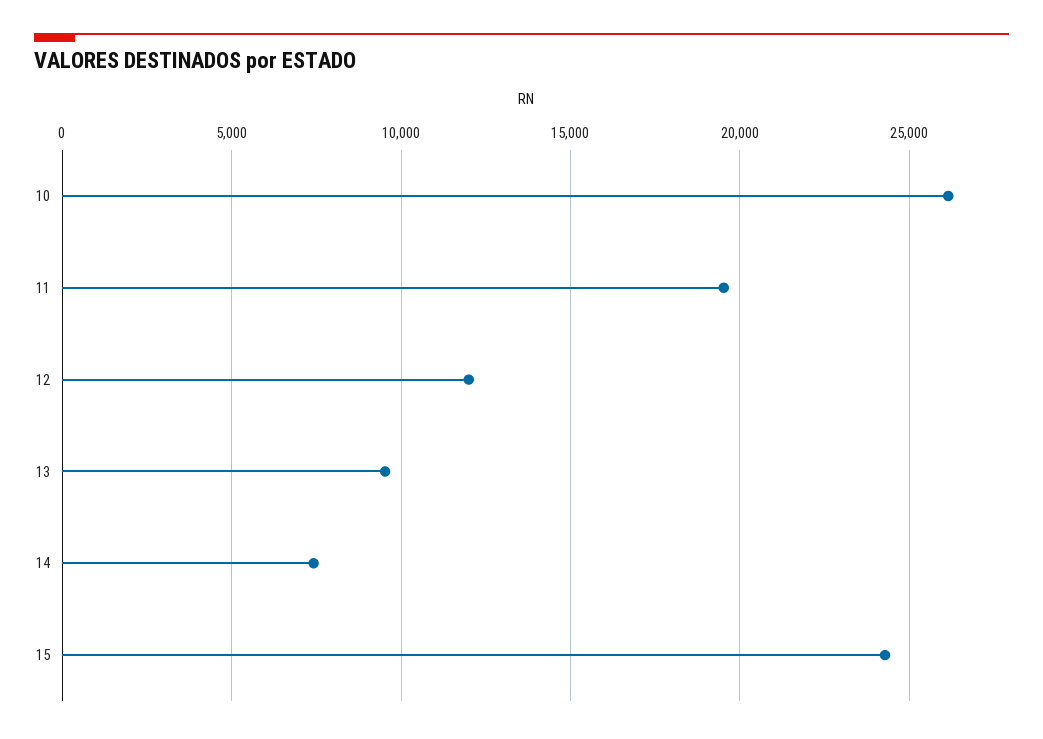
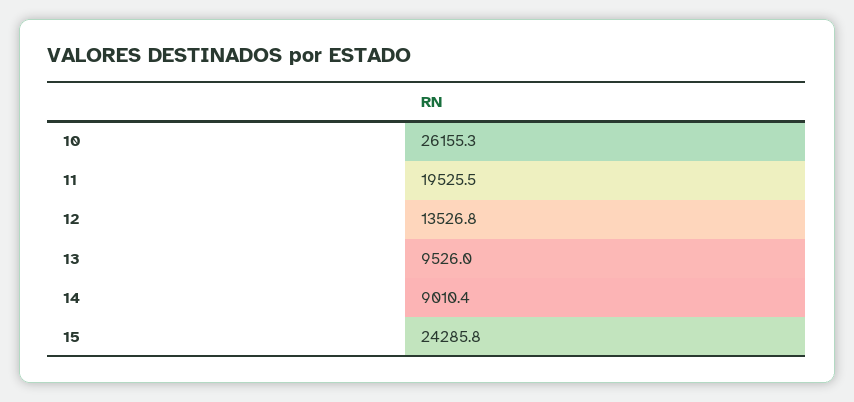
  {
    "10": 26155.3,
    "11": 19525.5,
-   "12": 12000,
+   "12": 13526.8,
    "13": 9526,
-   "14": 7500,
+   "14": 9010.4,
    "15": 24285.8
  }

